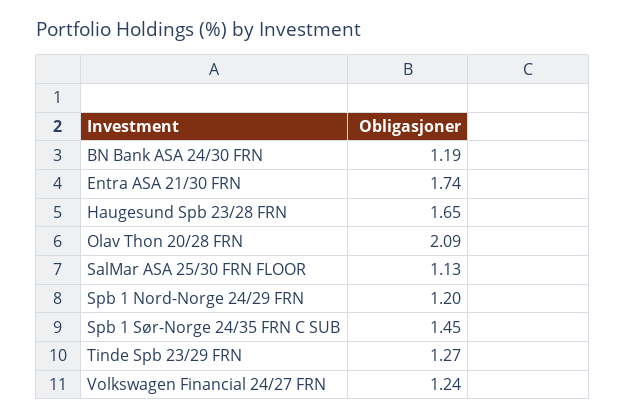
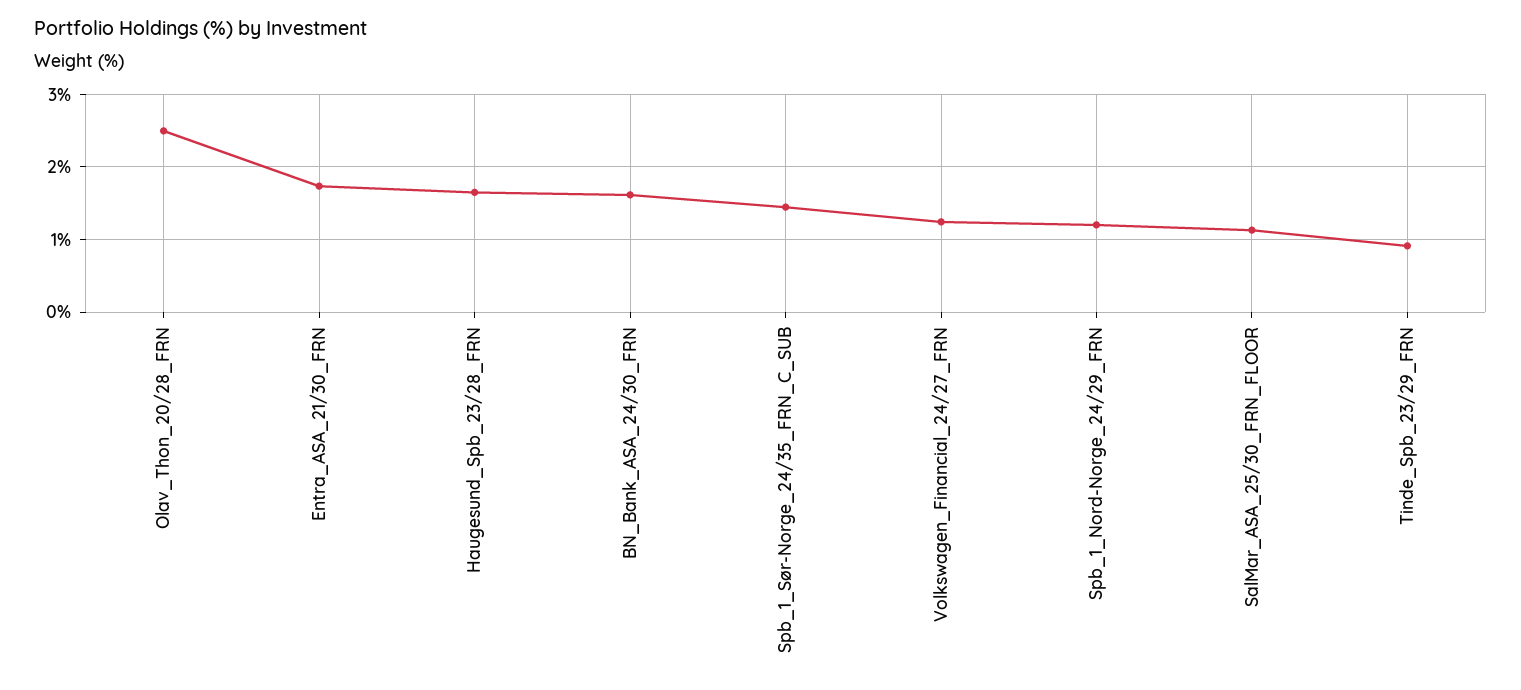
  {
-   "BN Bank ASA 24/30 FRN": 1.19,
+   "BN Bank ASA 24/30 FRN": 1.6,
    "Entra ASA 21/30 FRN": 1.74,
    "Haugesund Spb 23/28 FRN": 1.65,
-   "Olav Thon 20/28 FRN": 2.09,
+   "Olav Thon 20/28 FRN": 2.5,
    "SalMar ASA 25/30 FRN FLOOR": 1.13,
    "Spb 1 Nord-Norge 24/29 FRN": 1.2,
    "Spb 1 Sør-Norge 24/35 FRN C SUB": 1.45,
-   "Tinde Spb 23/29 FRN": 1.27,
+   "Tinde Spb 23/29 FRN": 0.9,
    "Volkswagen Financial 24/27 FRN": 1.24
  }

